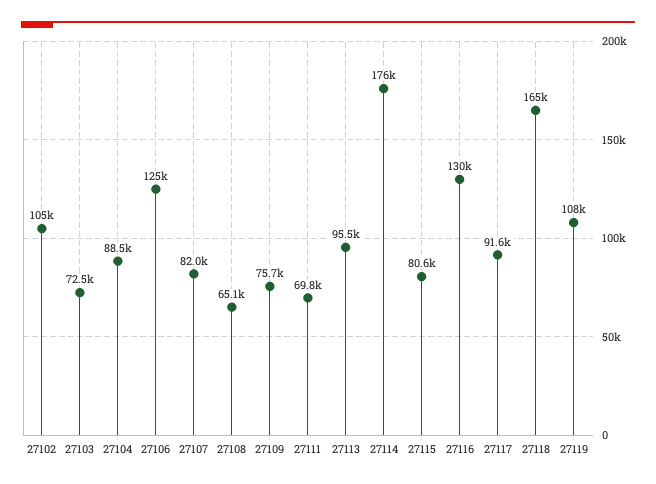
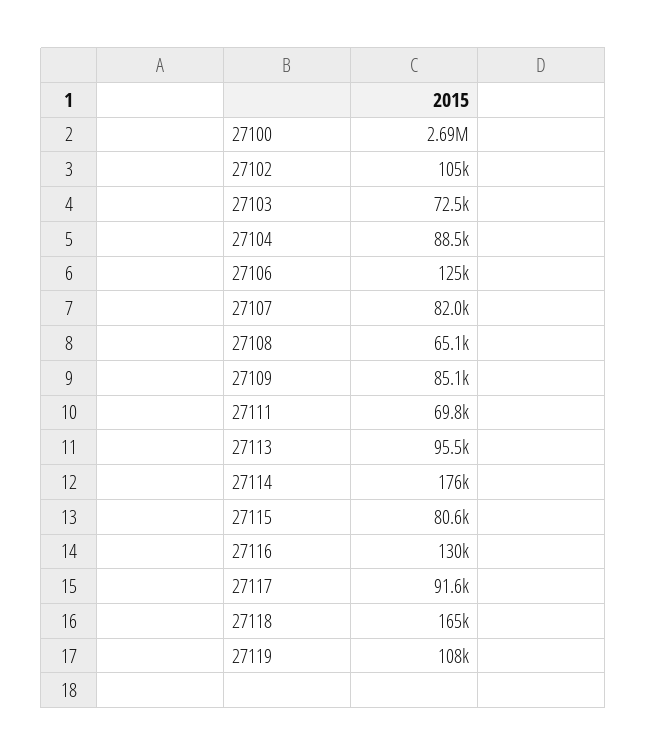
  {
    "27102": 105000,
    "27103": 72500,
    "27104": 88500,
    "27106": 125000,
    "27107": 82000,
    "27108": 65100,
-   "27109": 75700,
+   "27109": 85100,
    "27111": 69800,
    "27113": 95500,
    "27114": 176000,
    "27115": 80600,
    "27116": 130000,
    "27117": 91600,
    "27118": 165000,
-   "27119": 108000
+   "27119": 108000,
+   "27100": 2690000
  }

